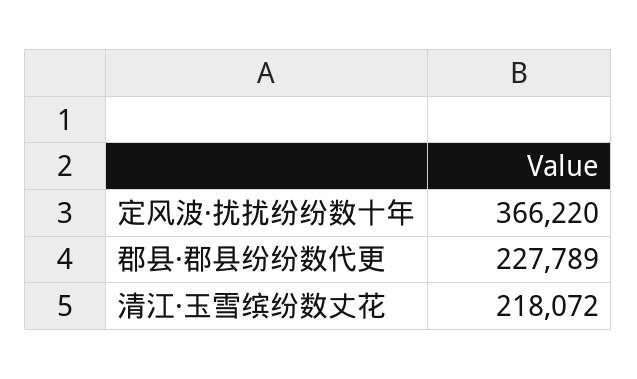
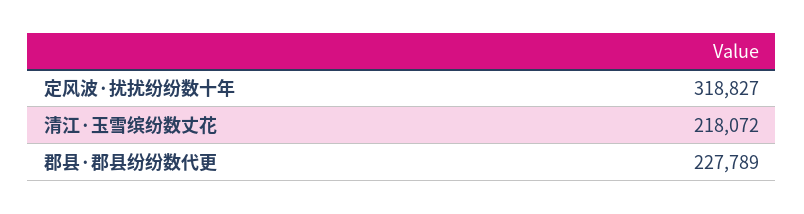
  {
-   "定风波·扰扰纷纷数十年": 366220,
+   "定风波·扰扰纷纷数十年": 318827,
    "郡县·郡县纷纷数代更": 227789,
    "清江·玉雪缤纷数丈花": 218072
  }

